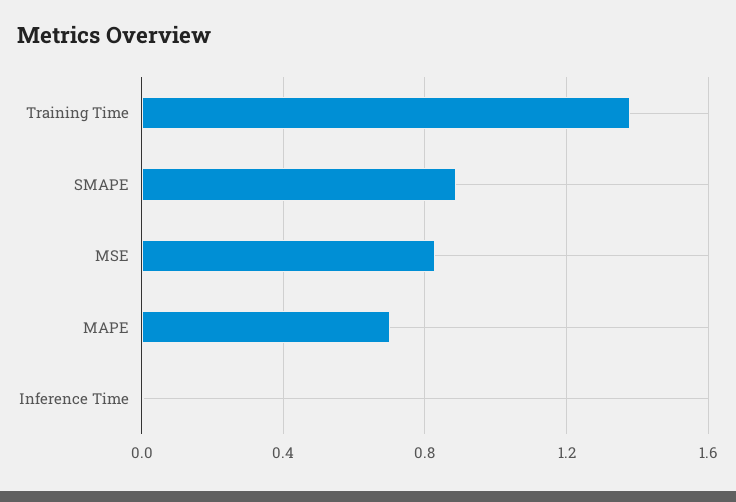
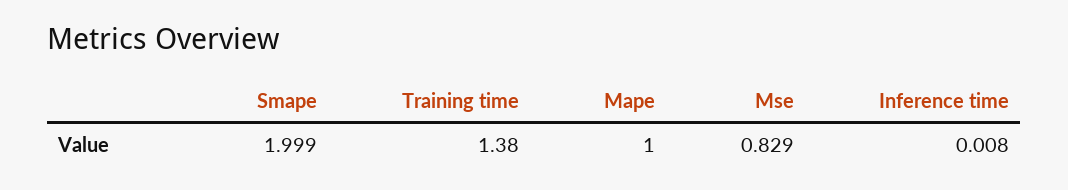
  {
    "Training Time": 1.38,
-   "SMAPE": 0.9,
+   "SMAPE": 1.999,
    "MSE": 0.829,
-   "MAPE": 0.7,
+   "MAPE": 1,
    "Inference Time": 0.008
  }

